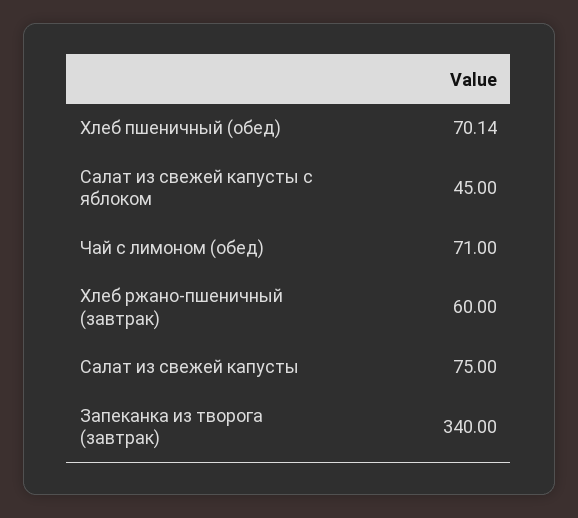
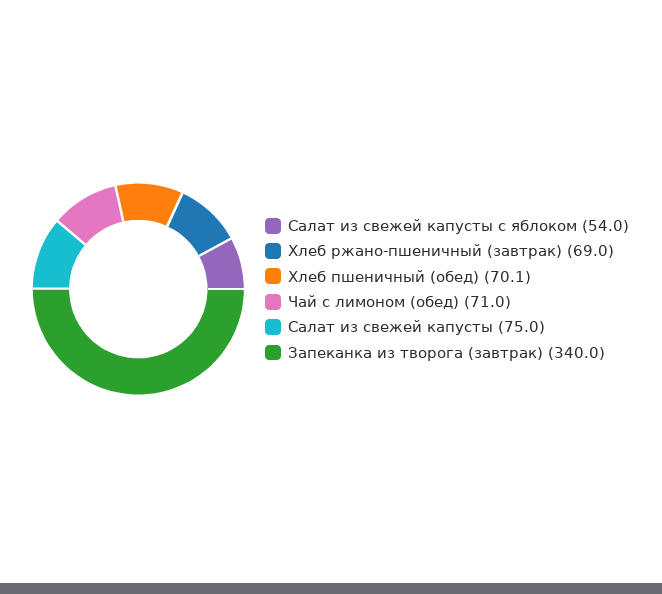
  {
    "Хлеб пшеничный (обед)": 70.14,
-   "Салат из свежей капусты с яблоком": 45,
+   "Салат из свежей капусты с яблоком": 54,
    "Чай с лимоном (обед)": 71,
-   "Хлеб ржано-пшеничный (завтрак)": 60,
+   "Хлеб ржано-пшеничный (завтрак)": 69,
    "Салат из свежей капусты": 75,
    "Запеканка из творога (завтрак)": 340
  }

